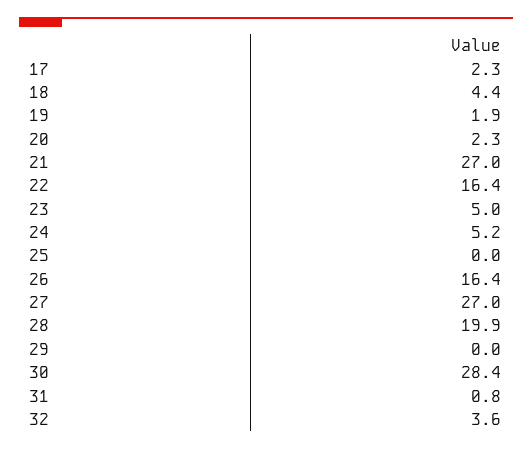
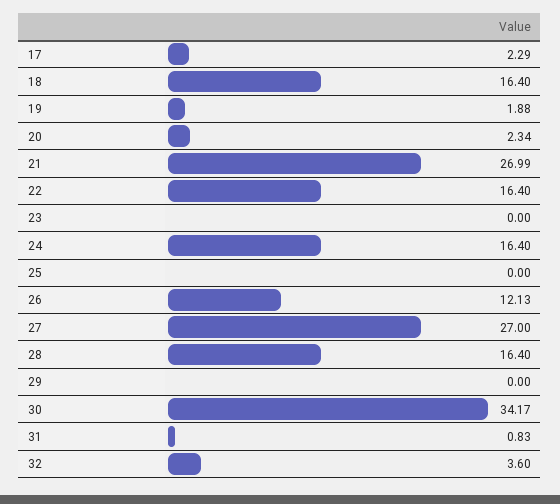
  {
    "17": 2.29,
-   "18": 4.4,
+   "18": 16.4,
    "19": 1.88,
    "20": 2.34,
    "21": 26.99,
    "22": 16.4,
-   "23": 5,
+   "23": 0,
-   "24": 5.2,
+   "24": 16.4,
    "25": 0,
-   "26": 16.4,
+   "26": 12.13,
    "27": 27,
-   "28": 19.9,
+   "28": 16.4,
    "29": 0,
-   "30": 28.4,
+   "30": 34.17,
    "31": 0.83,
    "32": 3.6
  }

